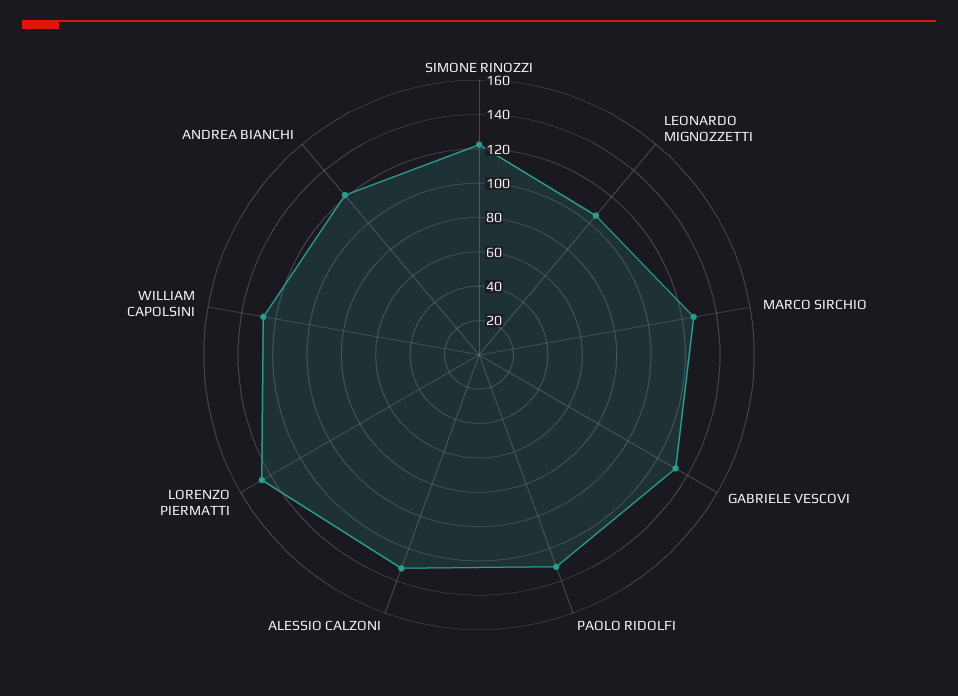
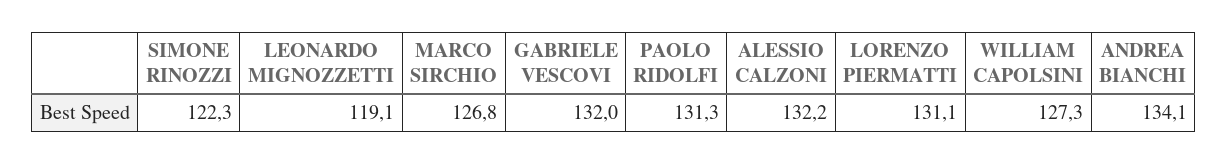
  {
    "SIMONE RINOZZI": 122.3,
-   "LEONARDO MIGNOZZETTI": 105,
+   "LEONARDO MIGNOZZETTI": 119.1,
    "MARCO SIRCHIO": 126.8,
    "GABRIELE VESCOVI": 132,
    "PAOLO RIDOLFI": 131.3,
    "ALESSIO CALZONI": 132.2,
-   "LORENZO PIERMATTI": 145,
+   "LORENZO PIERMATTI": 131.1,
    "WILLIAM CAPOLSINI": 127.3,
-   "ANDREA BIANCHI": 120
+   "ANDREA BIANCHI": 134.1
  }

